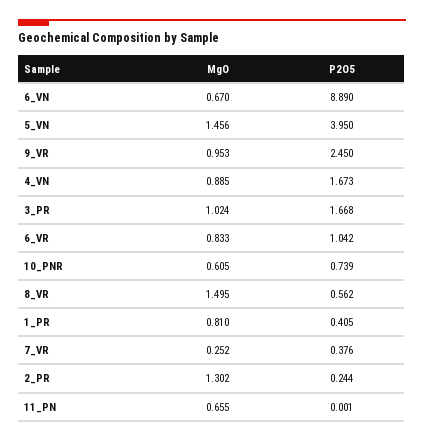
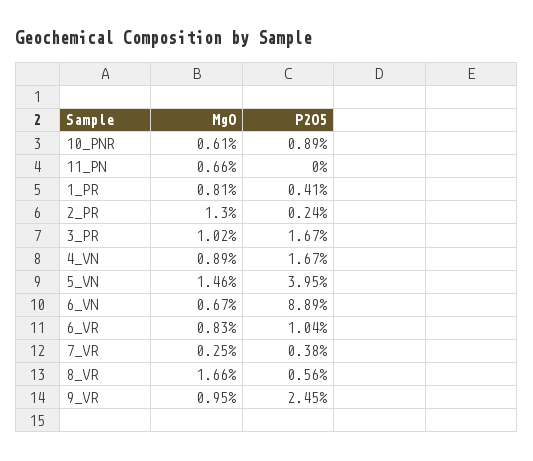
  {
    "MgO": {
      "6_VN": 0.67,
      "5_VN": 1.456,
      "9_VR": 0.953,
      "4_VN": 0.885,
      "3_PR": 1.024,
      "6_VR": 0.833,
      "10_PNR": 0.605,
-     "8_VR": 1.495,
+     "8_VR": 1.66,
      "1_PR": 0.81,
      "7_VR": 0.252,
      "2_PR": 1.302,
      "11_PN": 0.655
    },
    "P2O5": {
      "6_VN": 8.89,
      "5_VN": 3.95,
      "9_VR": 2.45,
      "4_VN": 1.673,
      "3_PR": 1.668,
      "6_VR": 1.042,
-     "10_PNR": 0.739,
+     "10_PNR": 0.89,
      "8_VR": 0.562,
      "1_PR": 0.405,
      "7_VR": 0.376,
      "2_PR": 0.244,
      "11_PN": 0.001
    }
  }

